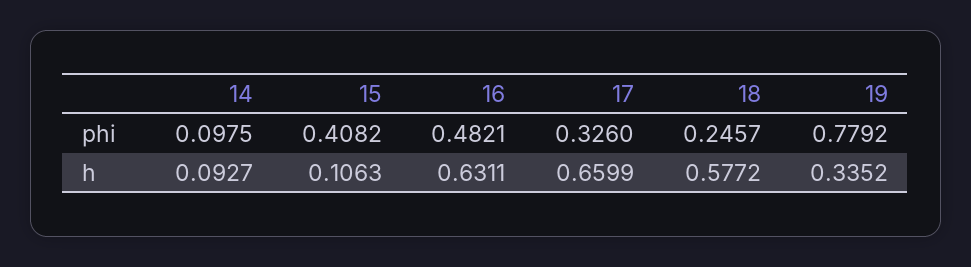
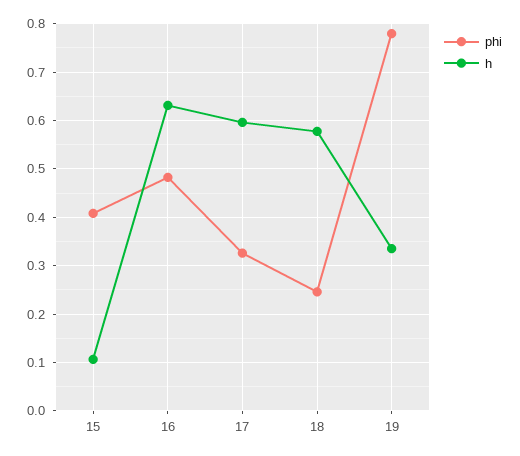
  {
    "phi": {
-     "14": 0.0975,
      "15": 0.4082,
      "16": 0.4821,
      "17": 0.326,
      "18": 0.2457,
      "19": 0.7792
    },
    "h": {
-     "14": 0.0927,
      "15": 0.1063,
      "16": 0.6311,
-     "17": 0.6599,
+     "17": 0.6,
      "18": 0.5772,
      "19": 0.3352
    }
  }

